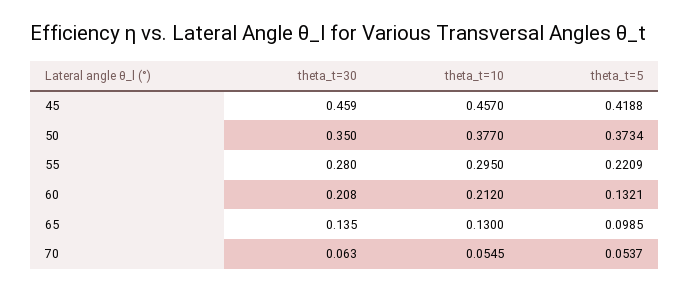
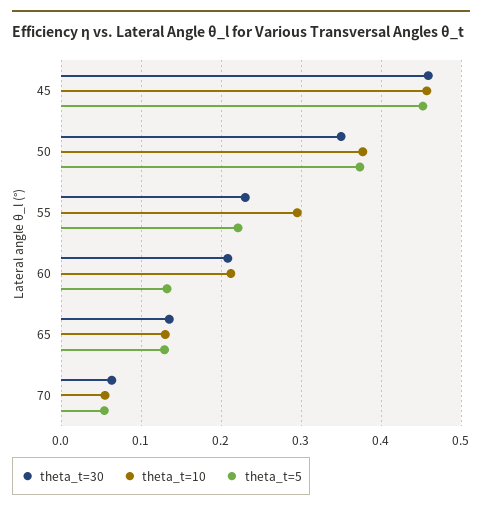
  {
    "theta_t=30": {
      "45": 0.459,
      "50": 0.35,
-     "55": 0.28,
+     "55": 0.23,
      "60": 0.208,
      "65": 0.135,
      "70": 0.063
    },
    "theta_t=10": {
      "45": 0.457,
      "50": 0.377,
      "55": 0.295,
      "60": 0.212,
      "65": 0.13,
      "70": 0.0545
    },
    "theta_t=5": {
-     "45": 0.4188,
+     "45": 0.45,
      "50": 0.3734,
      "55": 0.2209,
      "60": 0.1321,
-     "65": 0.0985,
+     "65": 0.13,
      "70": 0.0537
    }
  }

